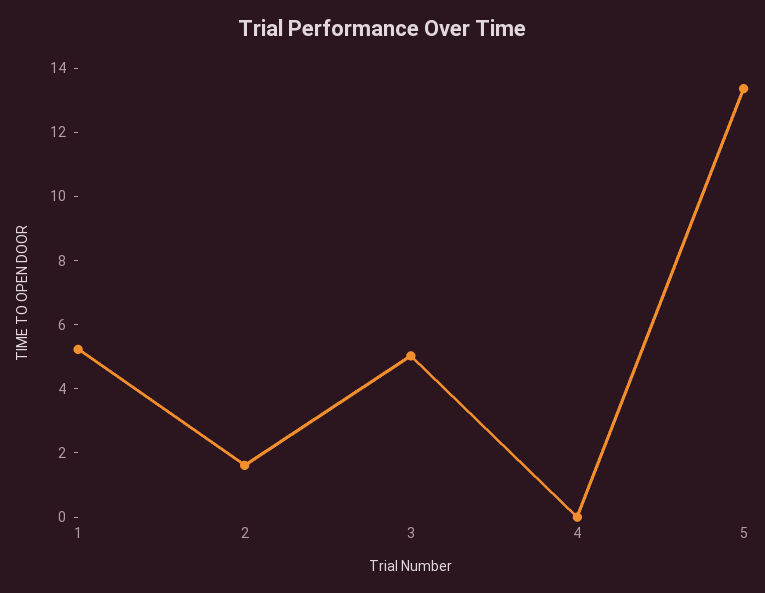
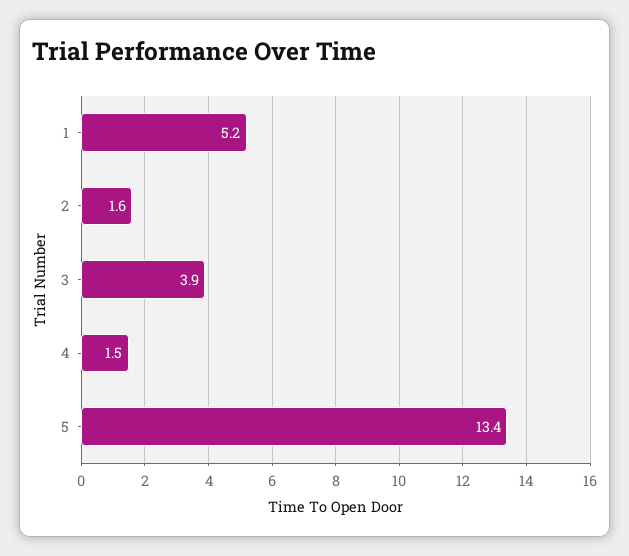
  {
    "1": 5.2,
    "2": 1.6,
-   "3": 5,
+   "3": 3.9,
-   "4": 0,
+   "4": 1.5,
    "5": 13.4
  }

